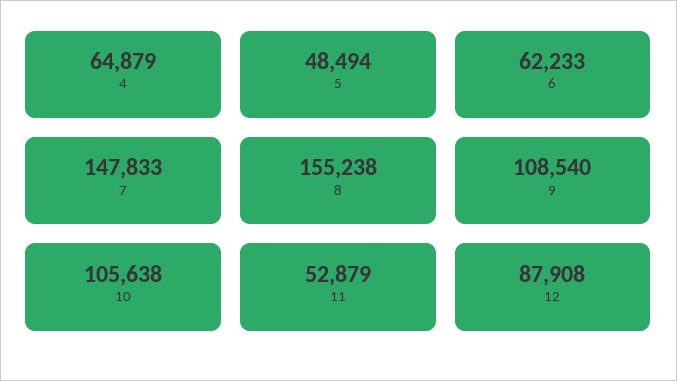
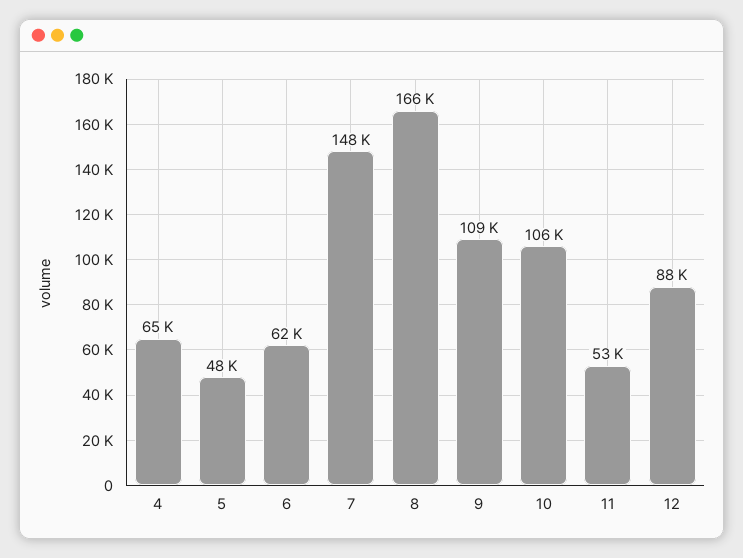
  {
    "4": 64879,
    "5": 48494,
    "6": 62233,
    "7": 147833,
-   "8": 155238,
+   "8": 166000,
    "9": 108540,
    "10": 105638,
    "11": 52879,
    "12": 87908
  }

